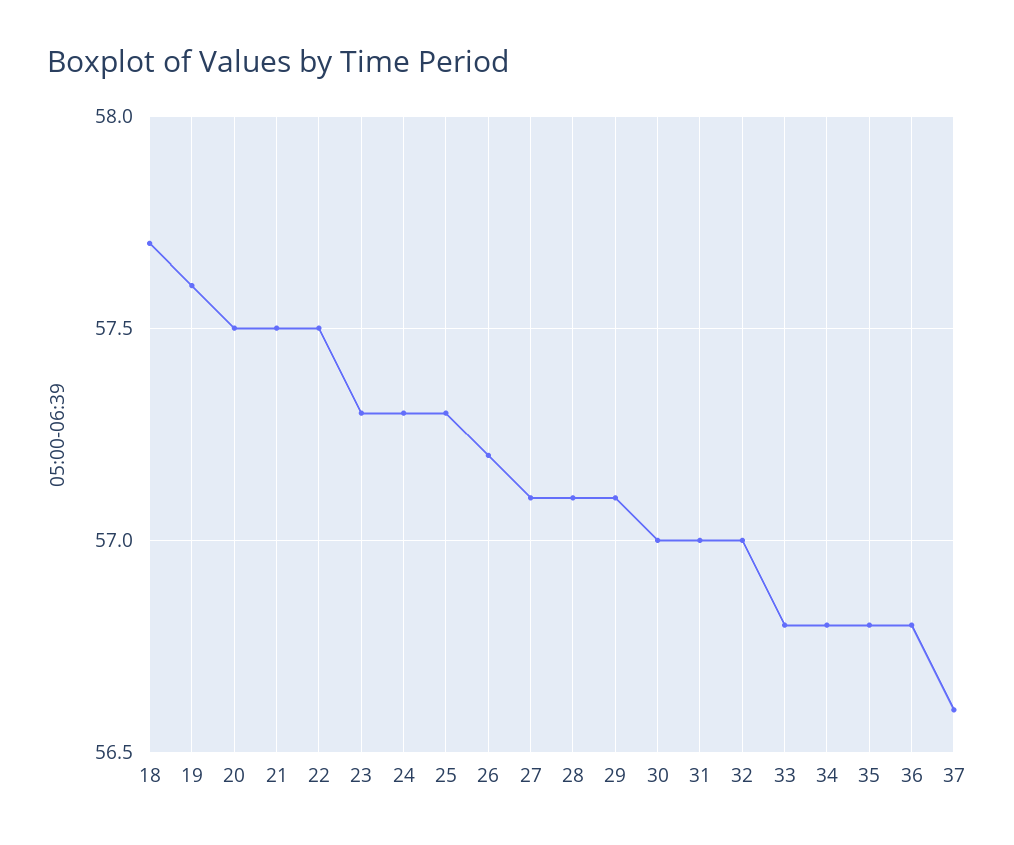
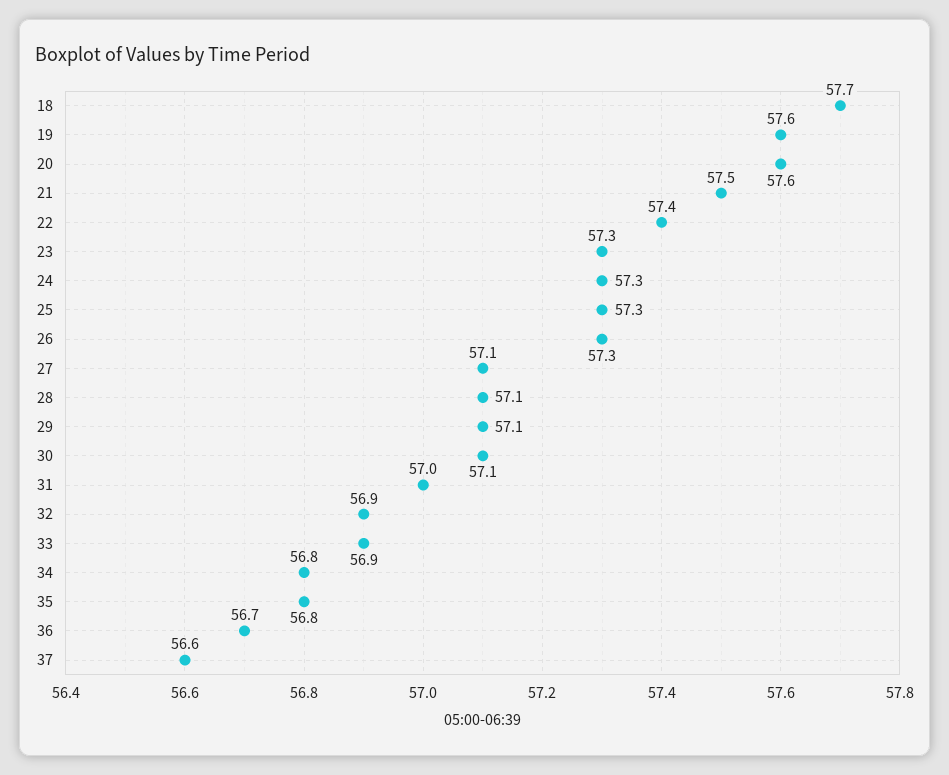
  {
    "18": 57.7,
    "19": 57.6,
-   "20": 57.5,
+   "20": 57.6,
    "21": 57.5,
-   "22": 57.5,
+   "22": 57.4,
    "23": 57.3,
    "24": 57.3,
    "25": 57.3,
-   "26": 57.2,
+   "26": 57.3,
    "27": 57.1,
    "28": 57.1,
    "29": 57.1,
-   "30": 57,
+   "30": 57.1,
    "31": 57,
-   "32": 57,
+   "32": 56.9,
-   "33": 56.8,
+   "33": 56.9,
    "34": 56.8,
    "35": 56.8,
-   "36": 56.8,
+   "36": 56.7,
    "37": 56.6
  }

